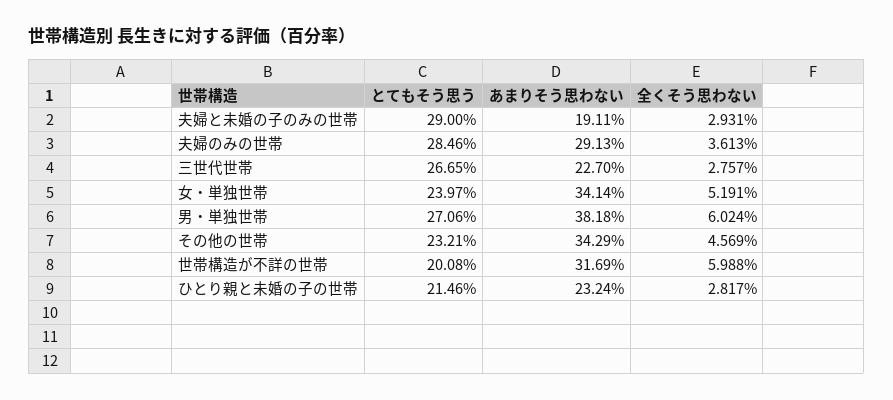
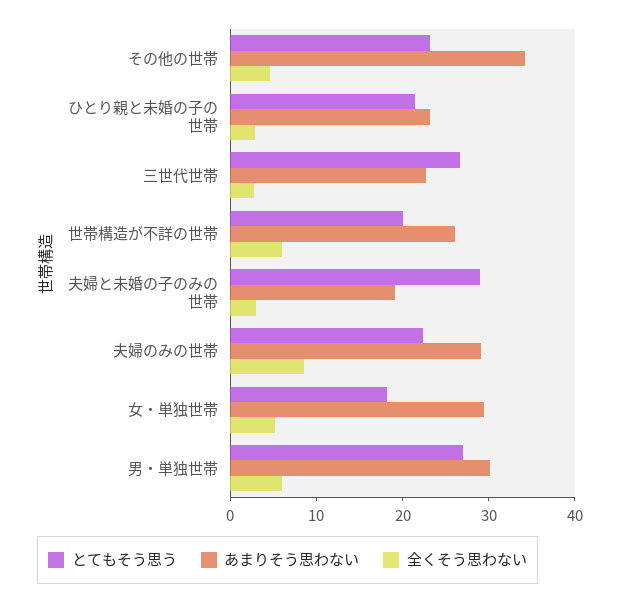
  {
    "とてもそう思う": {
      "夫婦と未婚の子のみの世帯": 29,
-     "夫婦のみの世帯": 28.46,
+     "夫婦のみの世帯": 22,
      "三世代世帯": 26.65,
-     "女・単独世帯": 23.97,
+     "女・単独世帯": 18,
      "男・単独世帯": 27.06,
      "その他の世帯": 23.21,
      "世帯構造が不詳の世帯": 20.08,
      "ひとり親と未婚の子の世帯": 21.46
    },
    "あまりそう思わない": {
      "夫婦と未婚の子のみの世帯": 19.11,
      "夫婦のみの世帯": 29.13,
      "三世代世帯": 22.7,
-     "女・単独世帯": 34.14,
+     "女・単独世帯": 30,
-     "男・単独世帯": 38.18,
+     "男・単独世帯": 30,
      "その他の世帯": 34.29,
-     "世帯構造が不詳の世帯": 31.69,
+     "世帯構造が不詳の世帯": 26,
      "ひとり親と未婚の子の世帯": 23.24
    },
    "全くそう思わない": {
      "夫婦と未婚の子のみの世帯": 2.931,
-     "夫婦のみの世帯": 3.613,
+     "夫婦のみの世帯": 8,
      "三世代世帯": 2.757,
      "女・単独世帯": 5.191,
      "男・単独世帯": 6.024,
      "その他の世帯": 4.569,
      "世帯構造が不詳の世帯": 5.988,
      "ひとり親と未婚の子の世帯": 2.817
    }
  }

